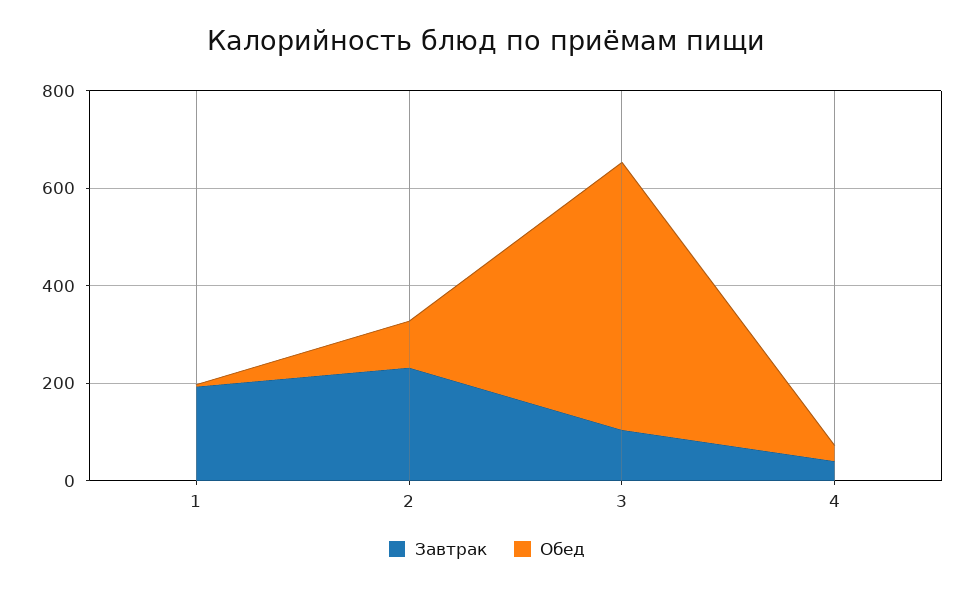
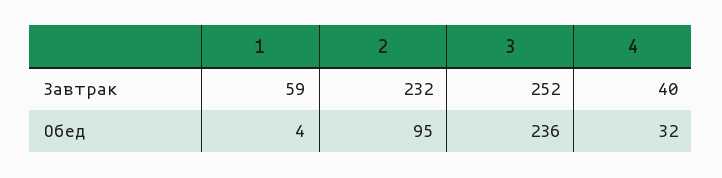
  {
    "Завтрак": {
-     "1": 200,
+     "1": 59,
      "2": 232,
-     "3": 100,
+     "3": 252,
      "4": 40
    },
    "Обед": {
      "1": 4,
      "2": 95,
-     "3": 550,
+     "3": 236,
      "4": 32
    }
  }

